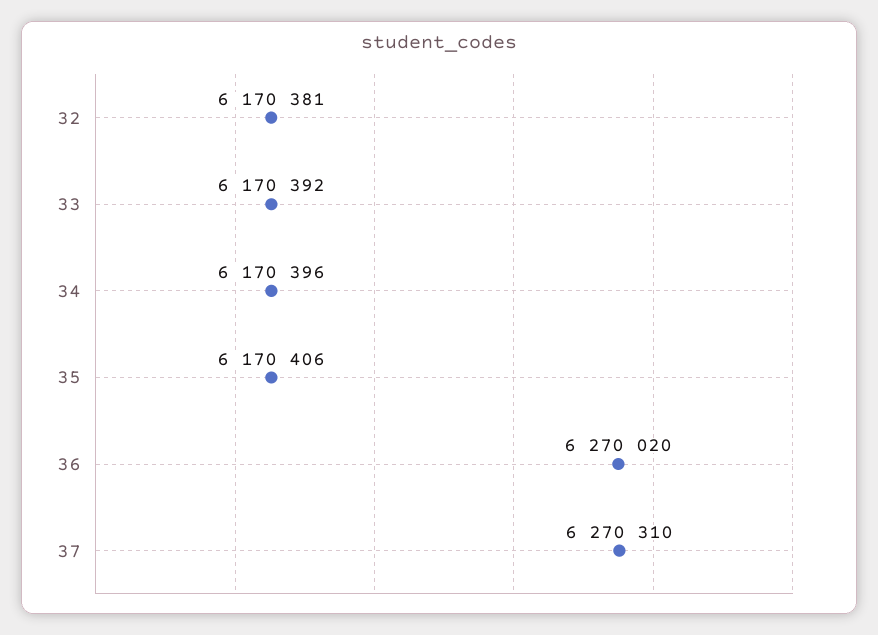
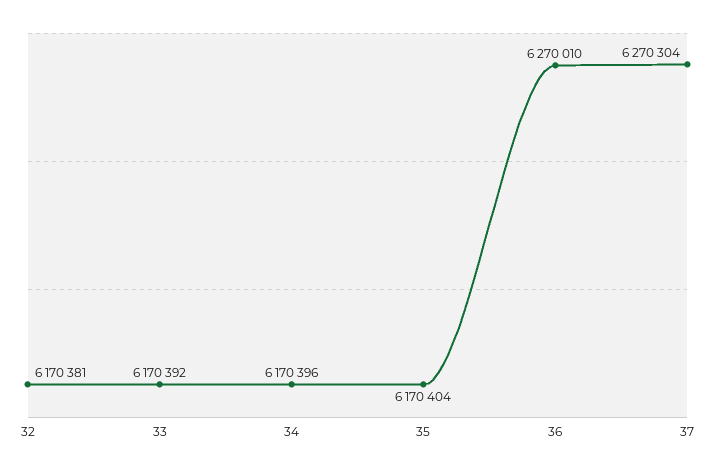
  {
    "32": 6170381,
    "33": 6170392,
    "34": 6170396,
-   "35": 6170406,
+   "35": 6170404,
-   "36": 6270020,
+   "36": 6270010,
-   "37": 6270310
+   "37": 6270304
  }

